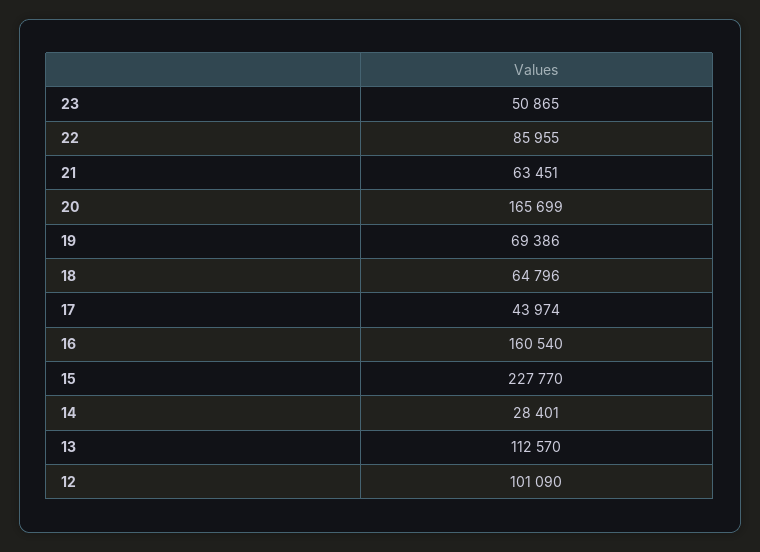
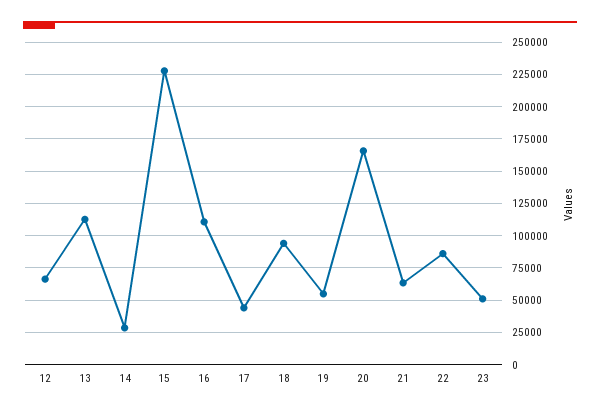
  {
    "23": 50865,
    "22": 85955,
    "21": 63451,
    "20": 165699,
-   "19": 69386,
+   "19": 55000,
-   "18": 64796,
+   "18": 95000,
    "17": 43974,
-   "16": 160540,
+   "16": 110000,
    "15": 227770,
    "14": 28401,
    "13": 112570,
-   "12": 101090
+   "12": 65000
  }

